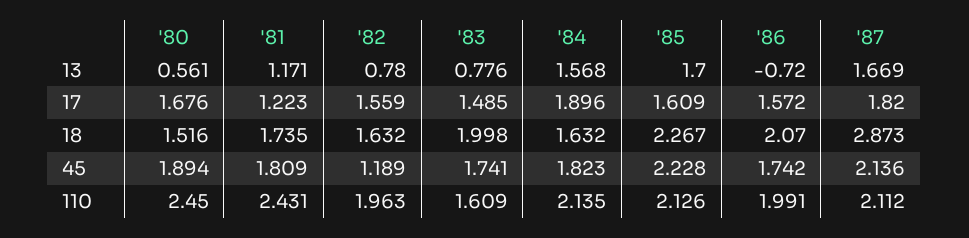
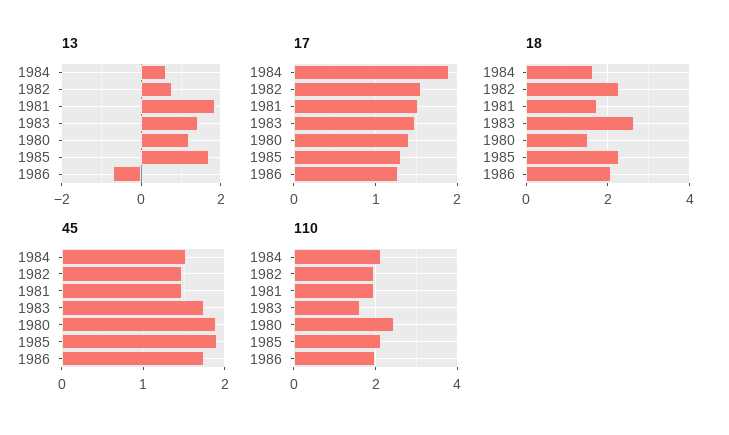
  {
    "13": {
-     "'80": 0.561,
+     "'80": 1.2,
-     "'81": 1.171,
+     "'81": 1.8,
      "'82": 0.78,
-     "'83": 0.776,
+     "'83": 1.4,
-     "'84": 1.568,
+     "'84": 0.6,
      "'85": 1.7,
-     "'86": -0.72,
+     "'86": -0.72
-     "'87": 1.669
    },
    "17": {
-     "'80": 1.676,
+     "'80": 1.4,
-     "'81": 1.223,
+     "'81": 1.5,
      "'82": 1.559,
      "'83": 1.485,
      "'84": 1.896,
-     "'85": 1.609,
+     "'85": 1.3,
-     "'86": 1.572,
+     "'86": 1.3
-     "'87": 1.82
    },
    "18": {
      "'80": 1.516,
      "'81": 1.735,
-     "'82": 1.632,
+     "'82": 2.2,
-     "'83": 1.998,
+     "'83": 2.6,
      "'84": 1.632,
      "'85": 2.267,
-     "'86": 2.07,
+     "'86": 2.07
-     "'87": 2.873
    },
    "45": {
      "'80": 1.894,
-     "'81": 1.809,
+     "'81": 1.5,
-     "'82": 1.189,
+     "'82": 1.5,
      "'83": 1.741,
-     "'84": 1.823,
+     "'84": 1.5,
-     "'85": 2.228,
+     "'85": 1.9,
-     "'86": 1.742,
+     "'86": 1.742
-     "'87": 2.136
    },
    "110": {
      "'80": 2.45,
-     "'81": 2.431,
+     "'81": 2,
      "'82": 1.963,
      "'83": 1.609,
      "'84": 2.135,
      "'85": 2.126,
-     "'86": 1.991,
+     "'86": 1.991
-     "'87": 2.112
    }
  }

